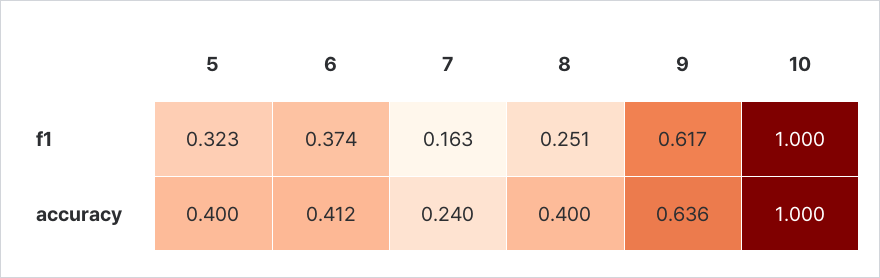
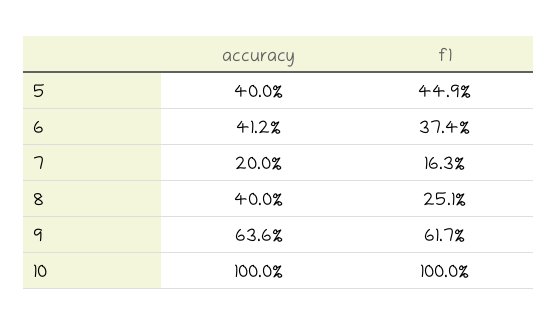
  {
    "5": {
-     "f1": 0.323,
+     "f1": 0.449,
      "accuracy": 0.4
    },
    "6": {
      "f1": 0.374,
      "accuracy": 0.412
    },
    "7": {
      "f1": 0.163,
-     "accuracy": 0.24
+     "accuracy": 0.2
    },
    "8": {
      "f1": 0.251,
      "accuracy": 0.4
    },
    "9": {
      "f1": 0.617,
      "accuracy": 0.636
    },
    "10": {
      "f1": 1,
      "accuracy": 1
    }
  }

